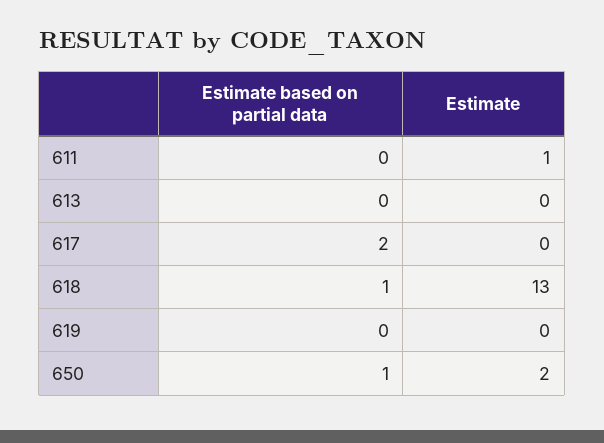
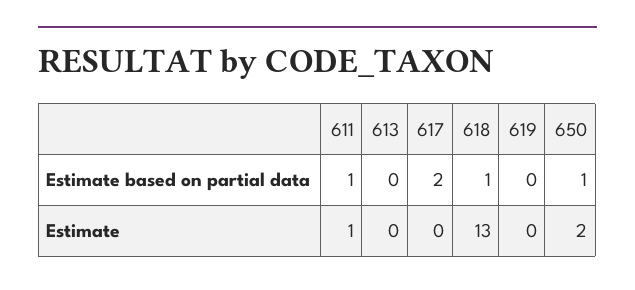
  {
    "Estimate based on partial data": {
-     "611": 0,
+     "611": 1,
      "613": 0,
      "617": 2,
      "618": 1,
      "619": 0,
      "650": 1
    },
    "Estimate": {
      "611": 1,
      "613": 0,
      "617": 0,
      "618": 13,
      "619": 0,
      "650": 2
    }
  }

